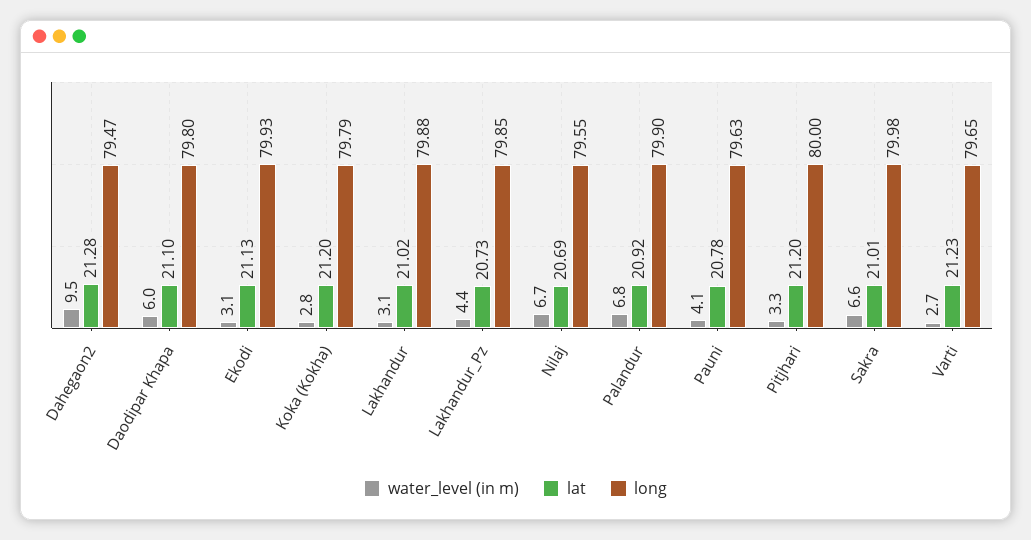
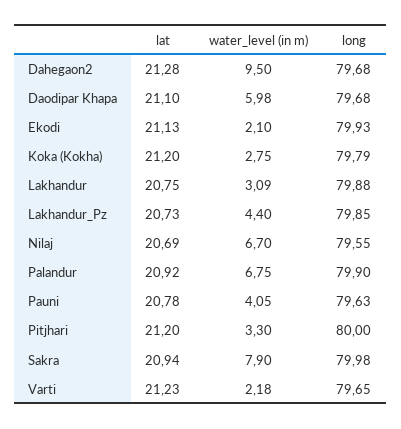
  {
    "water_level (in m)": {
      "Dahegaon2": 9.5,
      "Daodipar Khapa": 5.98,
-     "Ekodi": 3.1,
+     "Ekodi": 2.1,
      "Koka (Kokha)": 2.75,
      "Lakhandur": 3.09,
      "Lakhandur_Pz": 4.4,
      "Nilaj": 6.7,
      "Palandur": 6.75,
      "Pauni": 4.05,
      "Pitjhari": 3.3,
-     "Sakra": 6.6,
+     "Sakra": 7.9,
-     "Varti": 2.7
+     "Varti": 2.18
    },
    "lat": {
      "Dahegaon2": 21.28,
      "Daodipar Khapa": 21.1,
      "Ekodi": 21.13,
      "Koka (Kokha)": 21.2,
-     "Lakhandur": 21.02,
+     "Lakhandur": 20.75,
      "Lakhandur_Pz": 20.73,
      "Nilaj": 20.69,
      "Palandur": 20.92,
      "Pauni": 20.78,
      "Pitjhari": 21.2,
-     "Sakra": 21.01,
+     "Sakra": 20.94,
      "Varti": 21.23
    },
    "long": {
-     "Dahegaon2": 79.47,
+     "Dahegaon2": 79.68,
-     "Daodipar Khapa": 79.8,
+     "Daodipar Khapa": 79.68,
      "Ekodi": 79.93,
      "Koka (Kokha)": 79.79,
      "Lakhandur": 79.88,
      "Lakhandur_Pz": 79.85,
      "Nilaj": 79.55,
      "Palandur": 79.9,
      "Pauni": 79.63,
      "Pitjhari": 80,
      "Sakra": 79.98,
      "Varti": 79.65
    }
  }

